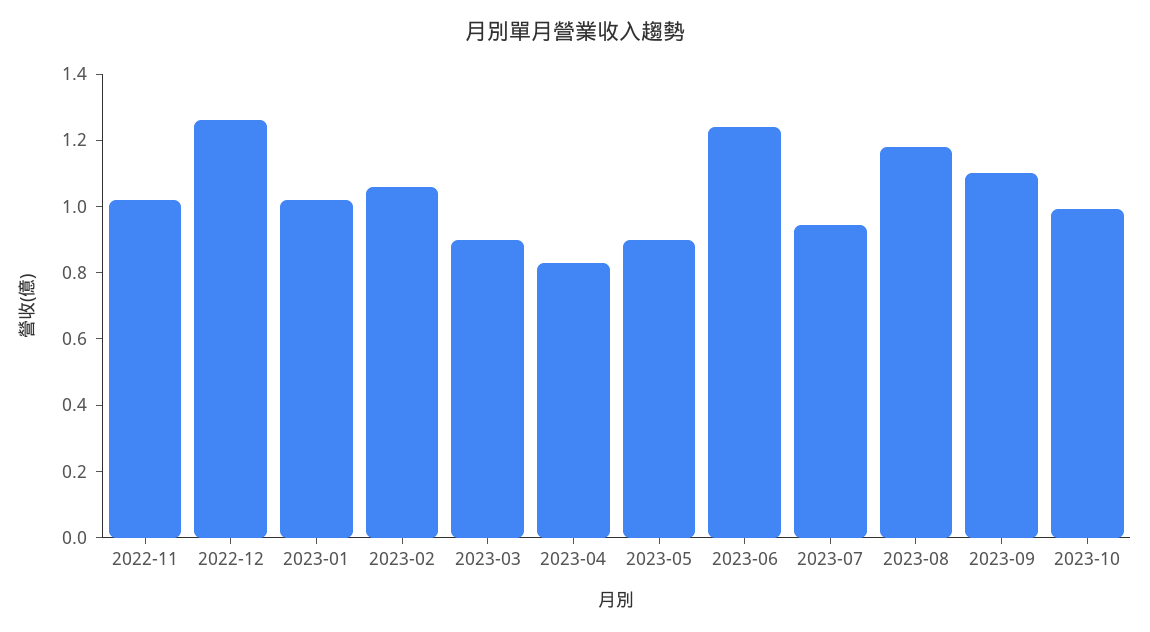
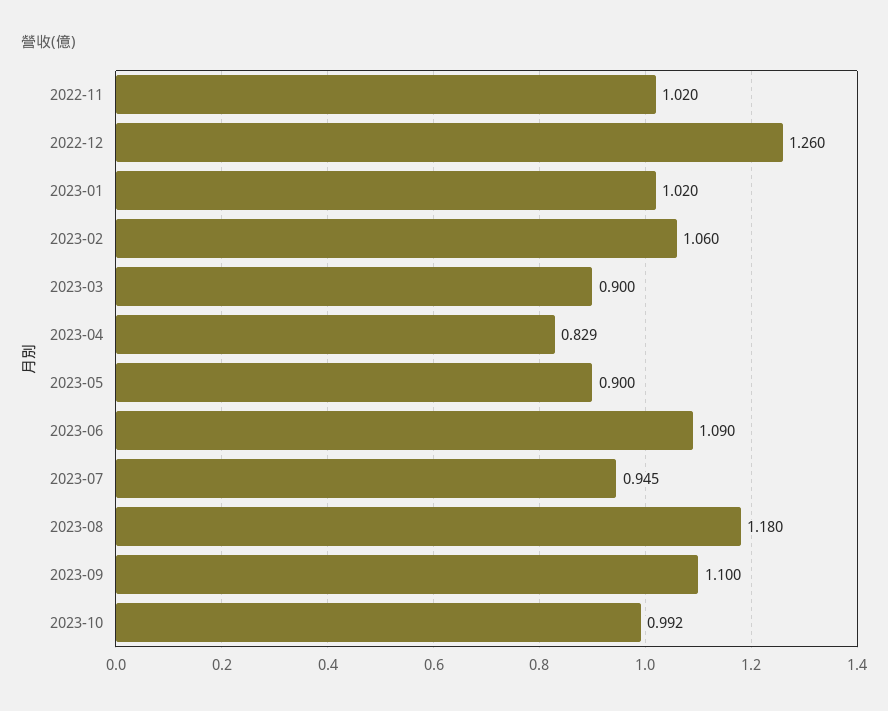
  {
    "2022-11": 1.02,
    "2022-12": 1.26,
    "2023-01": 1.02,
    "2023-02": 1.06,
    "2023-03": 0.9,
    "2023-04": 0.829,
    "2023-05": 0.9,
-   "2023-06": 1.25,
+   "2023-06": 1.09,
    "2023-07": 0.945,
    "2023-08": 1.18,
    "2023-09": 1.1,
    "2023-10": 0.992
  }

